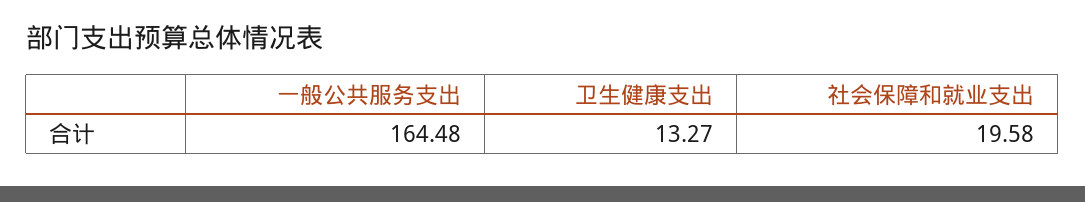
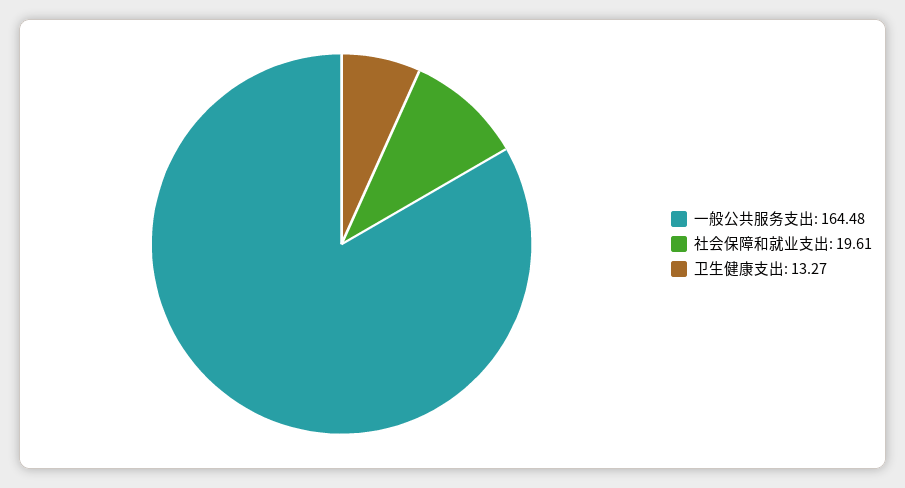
  {
    "一般公共服务支出": 164.48,
    "卫生健康支出": 13.27,
-   "社会保障和就业支出": 19.58
+   "社会保障和就业支出": 19.61
  }

